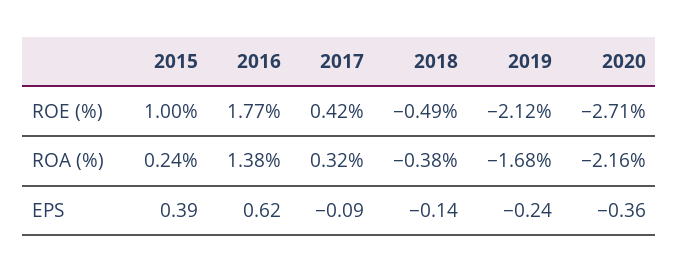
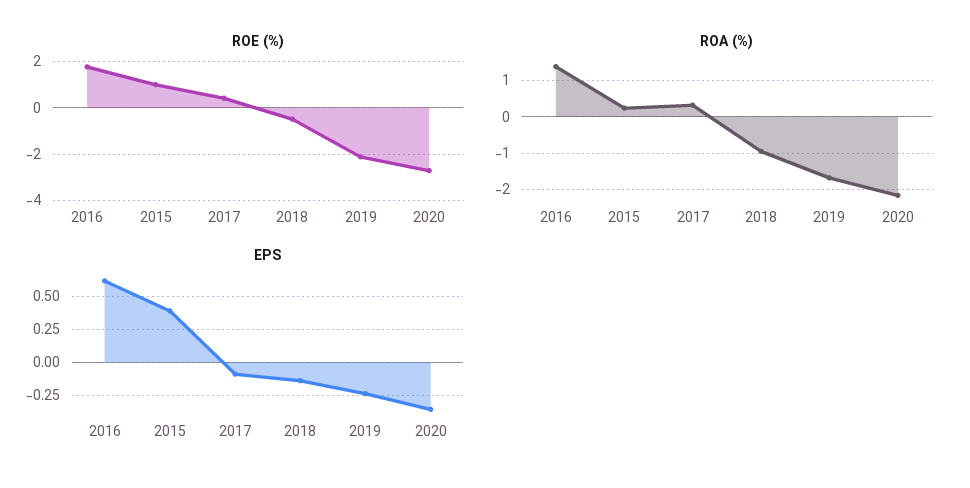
  {
    "ROE (%)": {
      "2015": 1,
      "2016": 1.77,
      "2017": 0.42,
      "2018": -0.49,
      "2019": -2.12,
      "2020": -2.71
    },
    "ROA (%)": {
      "2015": 0.24,
      "2016": 1.38,
      "2017": 0.32,
-     "2018": -0.38,
+     "2018": -1,
      "2019": -1.68,
      "2020": -2.16
    },
    "EPS": {
      "2015": 0.39,
      "2016": 0.62,
      "2017": -0.09,
      "2018": -0.14,
      "2019": -0.24,
      "2020": -0.36
    }
  }

